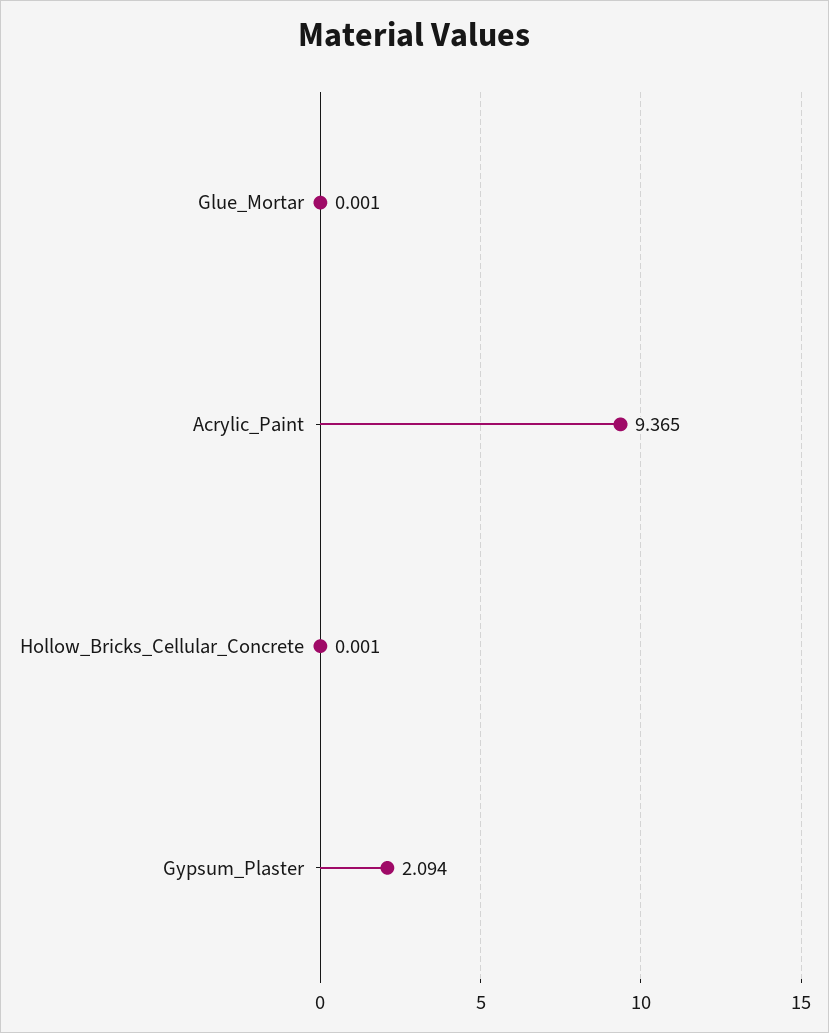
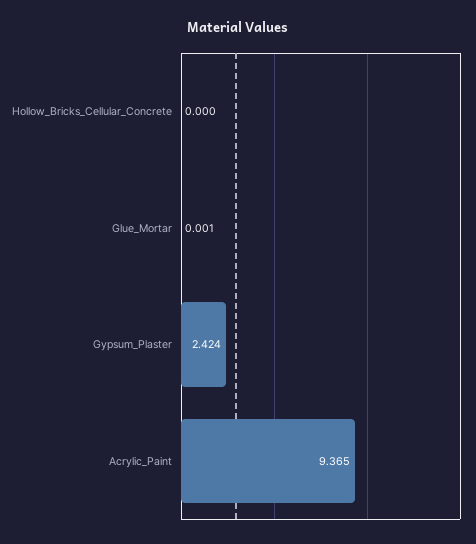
  {
    "Glue_Mortar": 0.001,
    "Acrylic_Paint": 9.365,
-   "Hollow_Bricks_Cellular_Concrete": 0.001,
+   "Hollow_Bricks_Cellular_Concrete": 0,
-   "Gypsum_Plaster": 2.094
+   "Gypsum_Plaster": 2.424
  }

